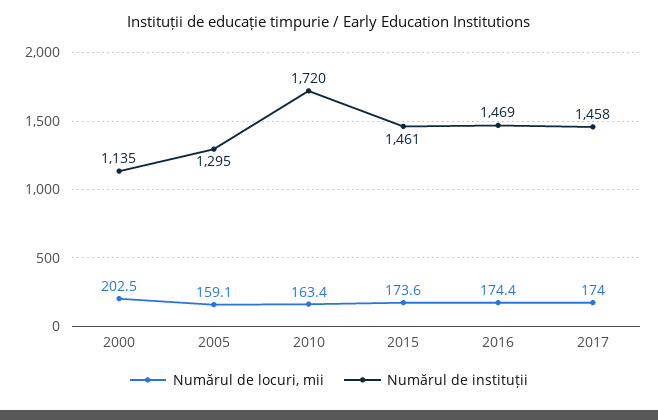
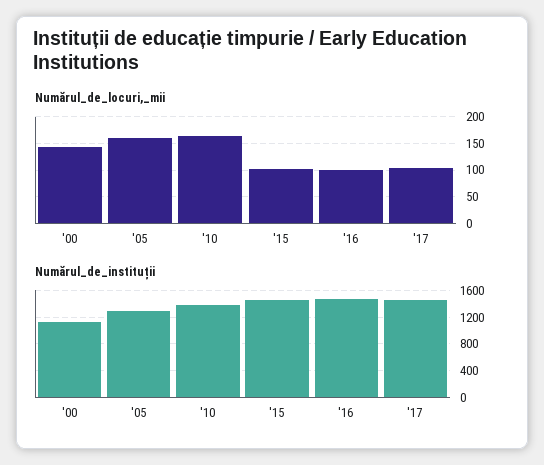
  {
    "Numărul de locuri, mii": {
-     "2000": 202.5,
+     "2000": 150,
      "2005": 159.1,
      "2010": 163.4,
-     "2015": 173.6,
+     "2015": 100,
-     "2016": 174.4,
+     "2016": 100,
-     "2017": 174
+     "2017": 100
    },
    "Numărul de instituții": {
      "2000": 1135,
      "2005": 1295,
-     "2010": 1720,
+     "2010": 1400,
      "2015": 1461,
      "2016": 1469,
      "2017": 1458
    }
  }

